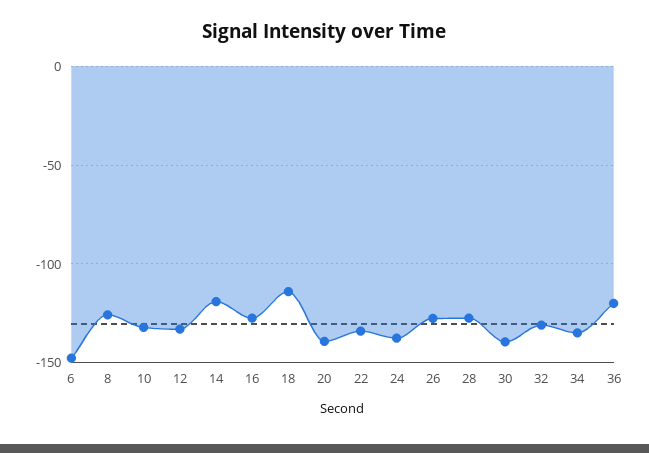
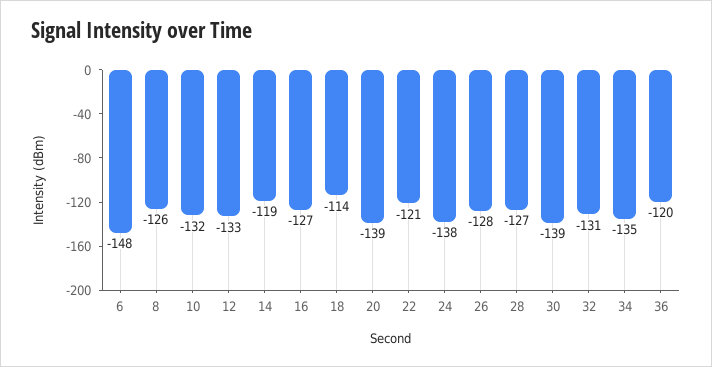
  {
    "6": -148,
    "8": -126,
    "10": -132,
    "12": -133,
    "14": -119,
    "16": -127,
    "18": -114,
    "20": -139,
-   "22": -135,
+   "22": -121,
    "24": -138,
    "26": -128,
    "28": -127,
    "30": -139,
    "32": -131,
    "34": -135,
    "36": -120
  }

